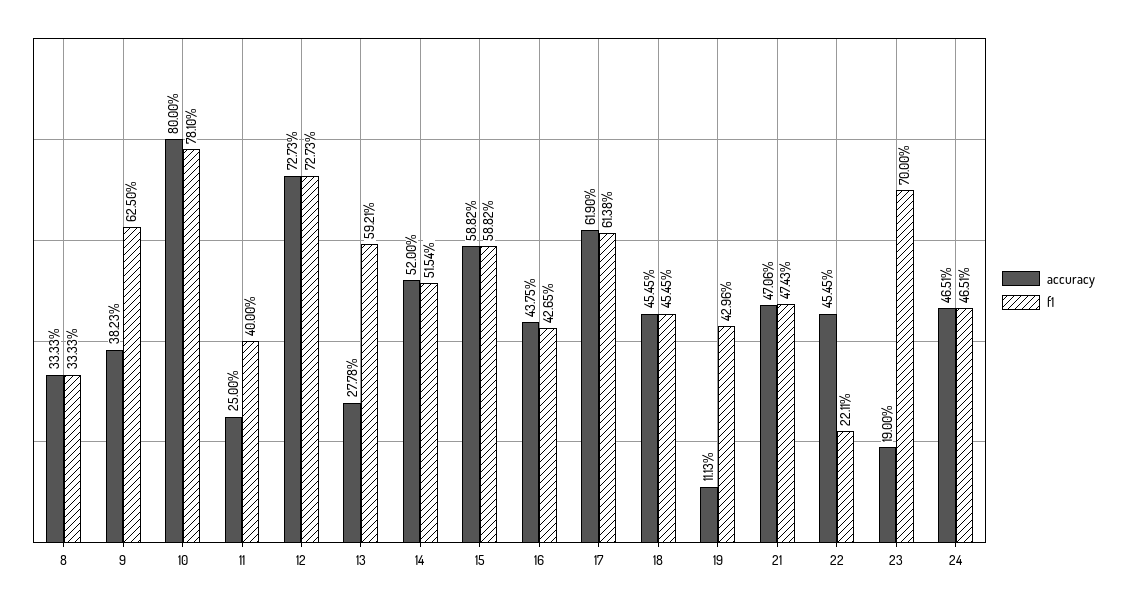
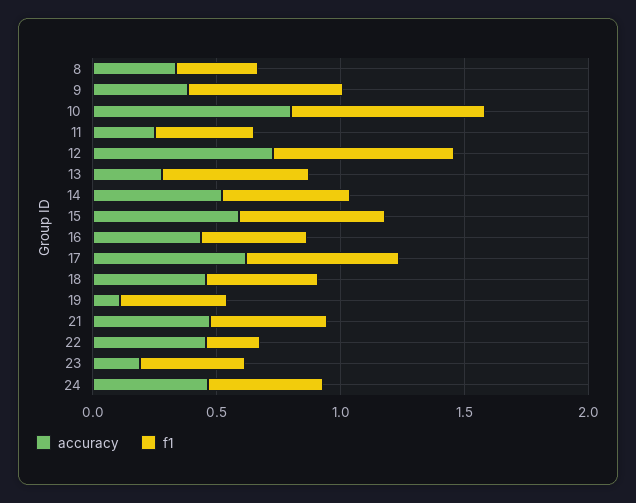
  {
    "accuracy": {
      "8": 0.3333,
      "9": 0.3823,
      "10": 0.8,
      "11": 0.25,
      "12": 0.7273,
      "13": 0.2778,
      "14": 0.52,
      "15": 0.5882,
      "16": 0.4375,
      "17": 0.619,
      "18": 0.4545,
      "19": 0.1113,
      "21": 0.4706,
      "22": 0.4545,
      "23": 0.19,
      "24": 0.4651
    },
    "f1": {
      "8": 0.3333,
      "9": 0.625,
      "10": 0.781,
      "11": 0.4,
      "12": 0.7273,
      "13": 0.5921,
      "14": 0.5154,
      "15": 0.5882,
      "16": 0.4265,
      "17": 0.6138,
      "18": 0.4545,
      "19": 0.4296,
      "21": 0.4743,
      "22": 0.2211,
-     "23": 0.7,
+     "23": 0.4,
      "24": 0.4651
    }
  }

